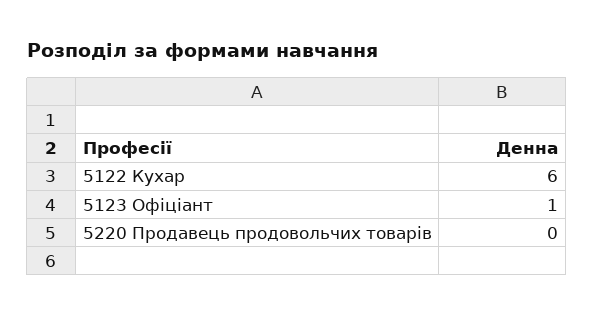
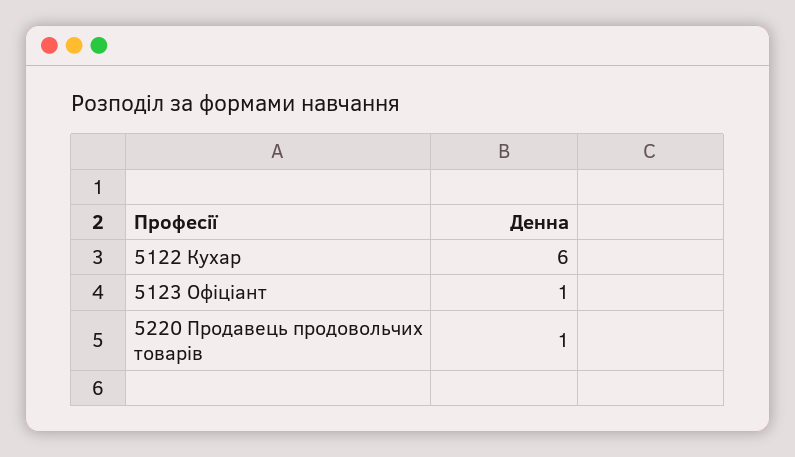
  {
    "5122 Кухар": 6,
    "5123 Офіціант": 1,
-   "5220 Продавець продовольчих товарів": 0
+   "5220 Продавець продовольчих товарів": 1
  }

